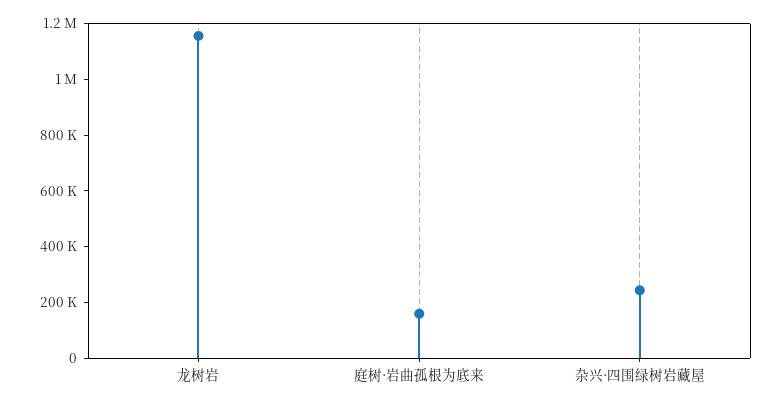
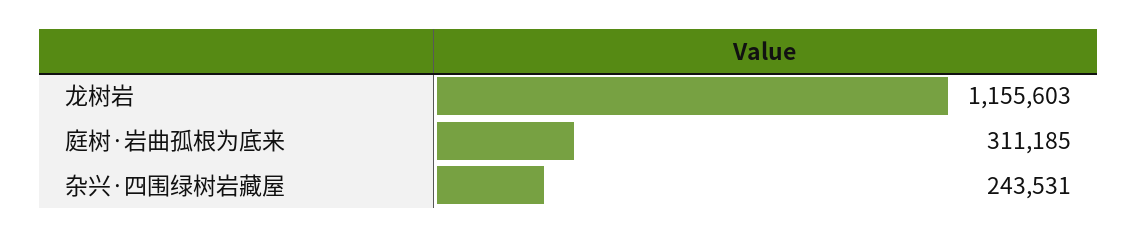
  {
    "龙树岩": 1155603,
-   "庭树·岩曲孤根为底来": 150000,
+   "庭树·岩曲孤根为底来": 311185,
    "杂兴·四围绿树岩藏屋": 243531
  }

